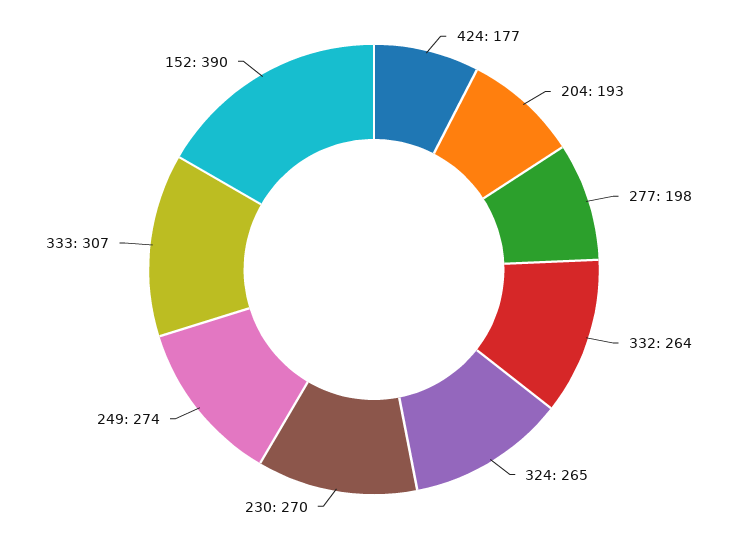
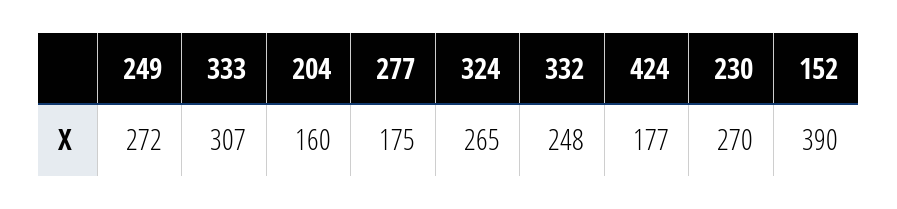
  {
    "424": 177,
-   "204": 193,
+   "204": 160,
-   "277": 198,
+   "277": 175,
-   "332": 264,
+   "332": 248,
    "324": 265,
    "230": 270,
-   "249": 274,
+   "249": 272,
    "333": 307,
    "152": 390
  }

